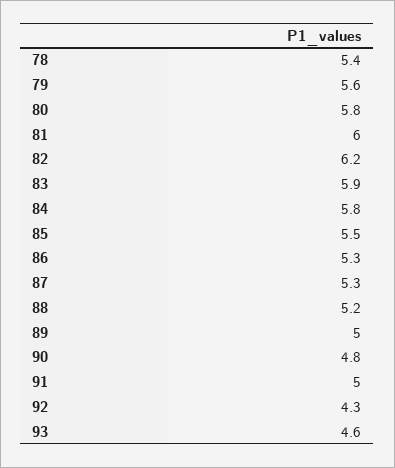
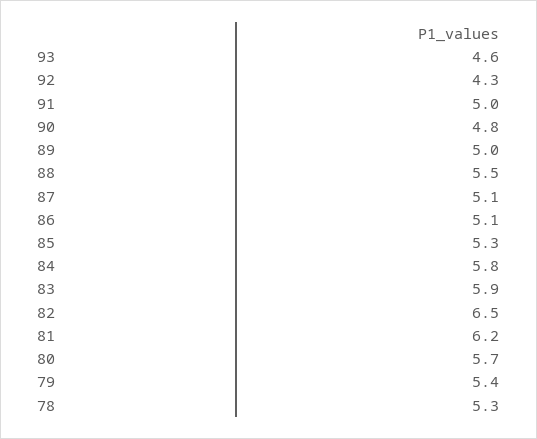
  {
-   "78": 5.4,
+   "78": 5.3,
-   "79": 5.6,
+   "79": 5.4,
-   "80": 5.8,
+   "80": 5.7,
-   "81": 6,
+   "81": 6.2,
-   "82": 6.2,
+   "82": 6.5,
    "83": 5.9,
    "84": 5.8,
-   "85": 5.5,
+   "85": 5.3,
-   "86": 5.3,
+   "86": 5.1,
-   "87": 5.3,
+   "87": 5.1,
-   "88": 5.2,
+   "88": 5.5,
    "89": 5,
    "90": 4.8,
    "91": 5,
    "92": 4.3,
    "93": 4.6
  }

